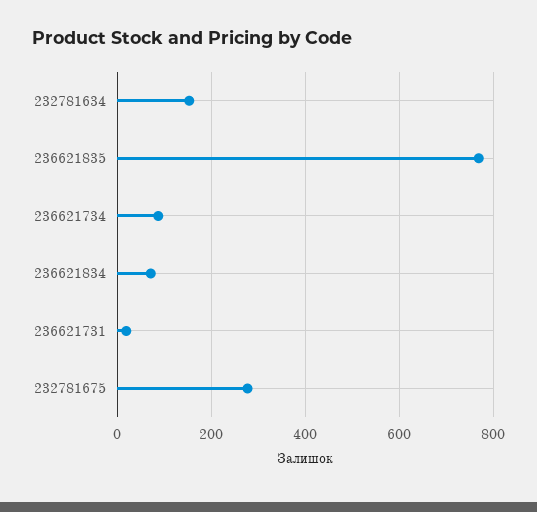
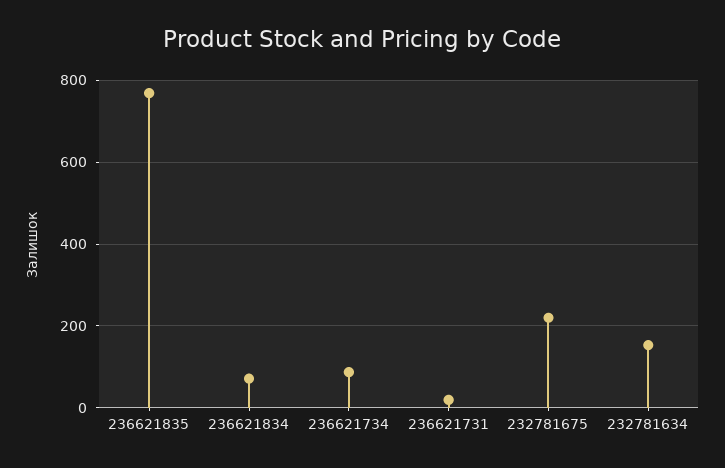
  {
    "232781634": 160,
    "236621835": 760,
    "236621734": 80,
    "236621834": 80,
    "236621731": 20,
-   "232781675": 280
+   "232781675": 220
  }

